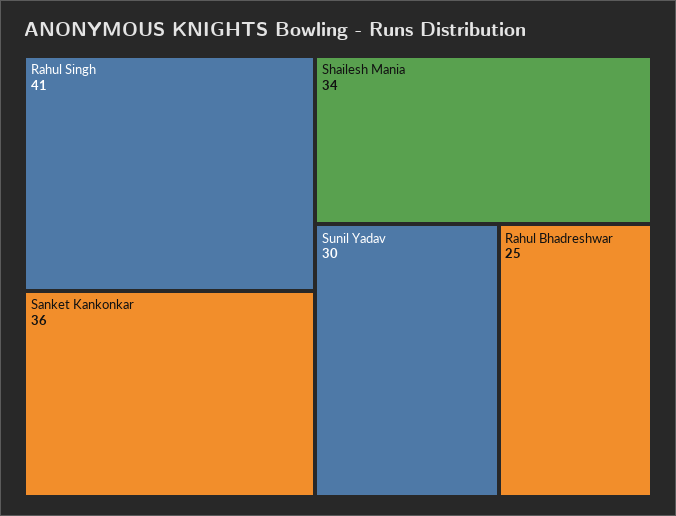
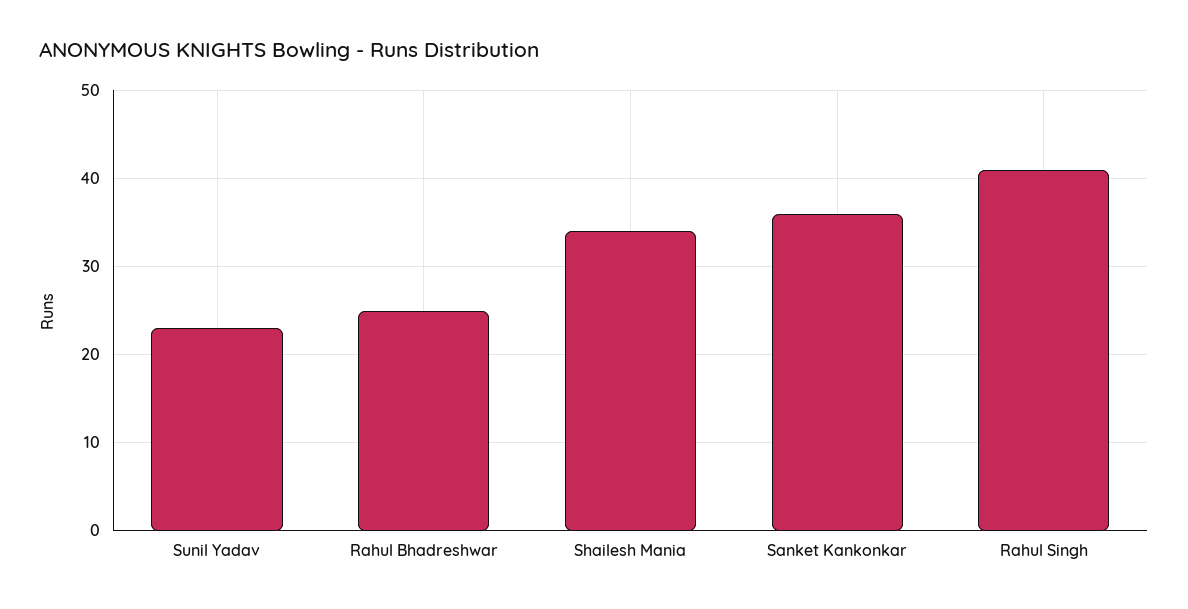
  {
    "Rahul Singh": 41,
    "Sanket Kankonkar": 36,
    "Shailesh Mania": 34,
-   "Sunil Yadav": 30,
+   "Sunil Yadav": 23,
    "Rahul Bhadreshwar": 25
  }

